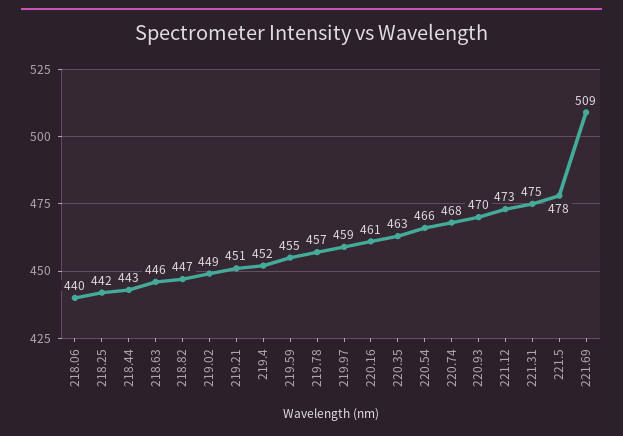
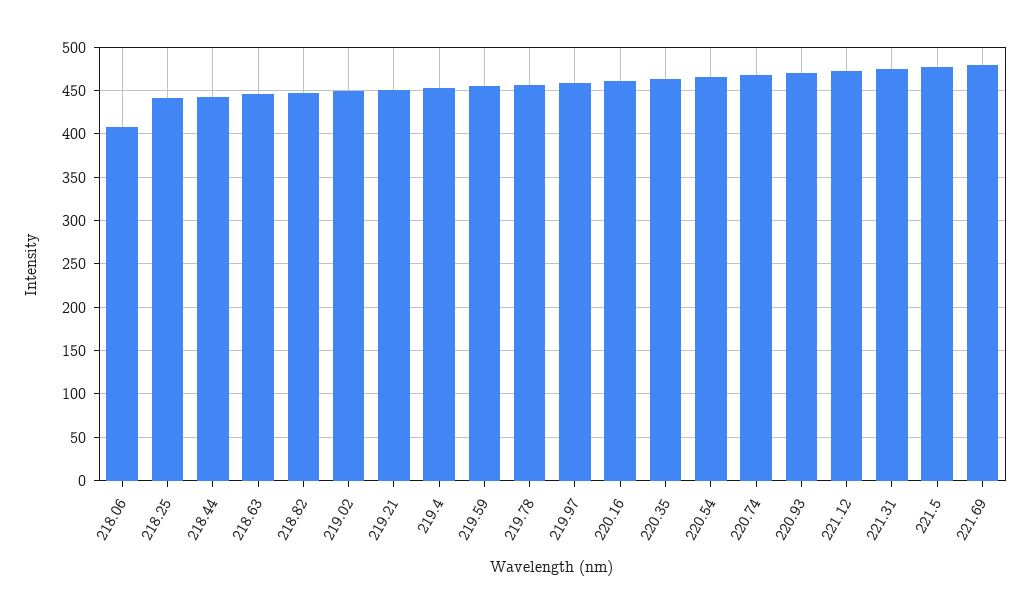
  {
-   "218.06": 440,
+   "218.06": 410,
    "218.25": 442,
    "218.44": 443,
    "218.63": 446,
    "218.82": 447,
    "219.02": 449,
    "219.21": 451,
    "219.4": 452,
    "219.59": 455,
    "219.78": 457,
    "219.97": 459,
    "220.16": 461,
    "220.35": 463,
    "220.54": 466,
    "220.74": 468,
    "220.93": 470,
    "221.12": 473,
    "221.31": 475,
    "221.5": 478,
-   "221.69": 509
+   "221.69": 480
  }

